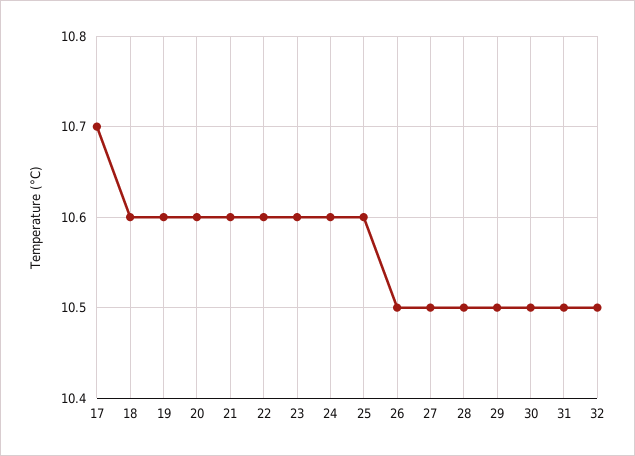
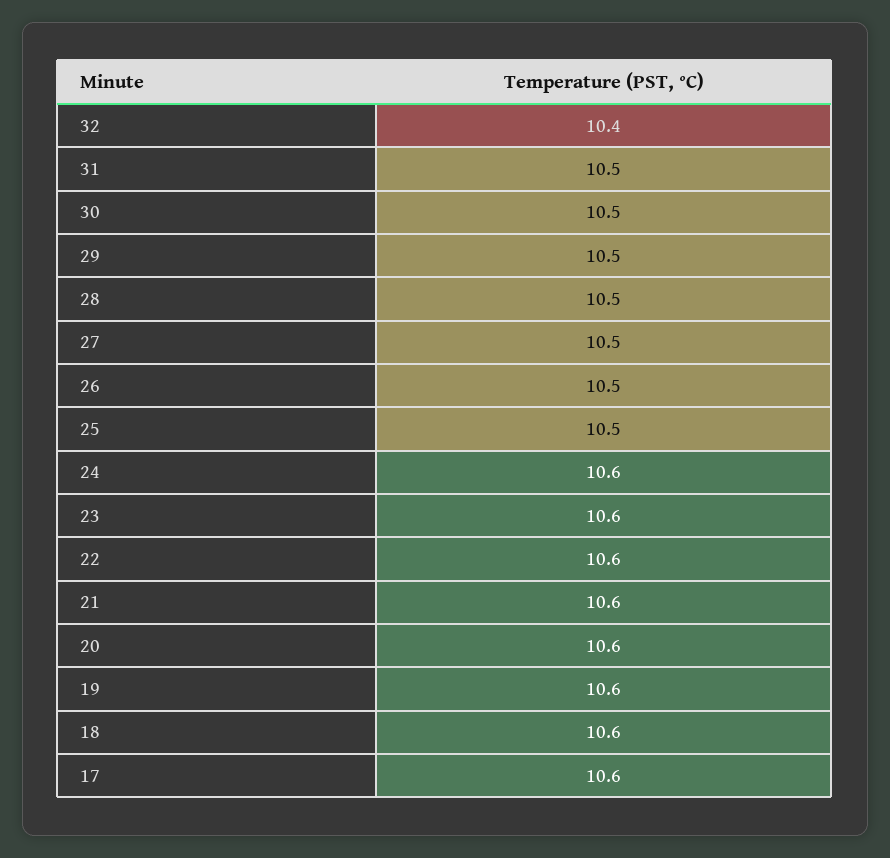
  {
-   "17": 10.7,
+   "17": 10.6,
    "18": 10.6,
    "19": 10.6,
    "20": 10.6,
    "21": 10.6,
    "22": 10.6,
    "23": 10.6,
    "24": 10.6,
-   "25": 10.6,
+   "25": 10.5,
    "26": 10.5,
    "27": 10.5,
    "28": 10.5,
    "29": 10.5,
    "30": 10.5,
    "31": 10.5,
-   "32": 10.5
+   "32": 10.4
  }

